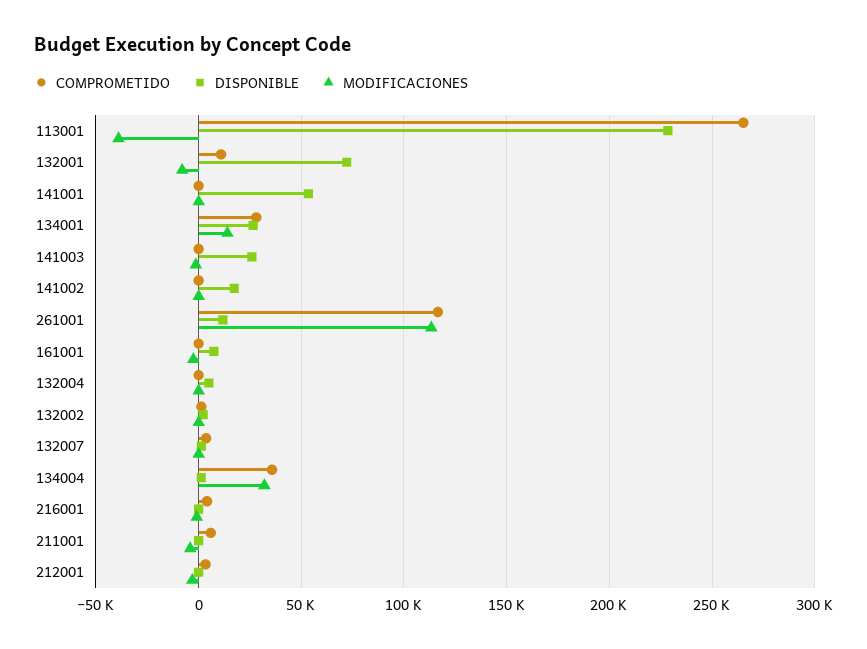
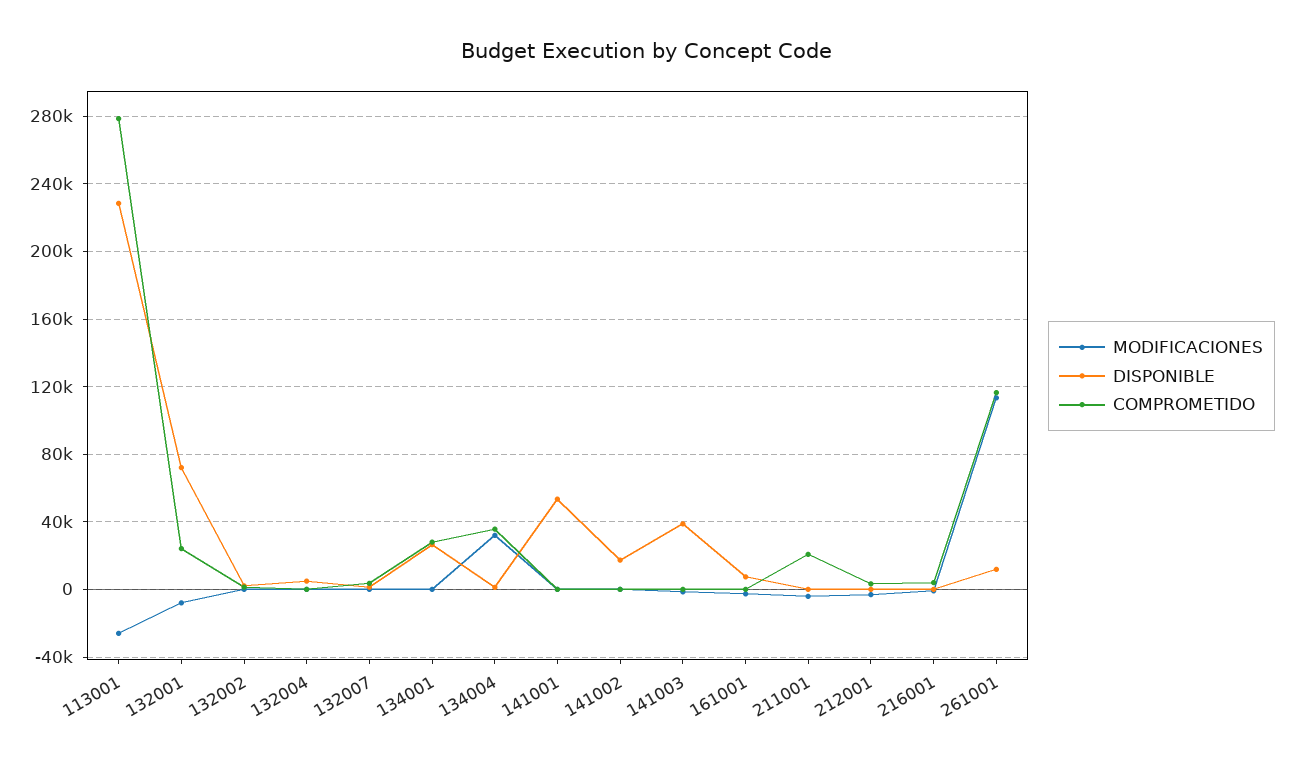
  {
    "COMPROMETIDO": {
-     "113001": 265000,
+     "113001": 280000,
-     "132001": 10000,
+     "132001": 25000,
      "141001": 0,
      "134001": 30000,
      "141003": 0,
      "141002": 0,
      "261001": 115000,
      "161001": 0,
      "132004": 0,
      "132002": 0,
      "132007": 5000,
      "134004": 35000,
      "216001": 5000,
-     "211001": 5000,
+     "211001": 20000,
      "212001": 5000
    },
    "DISPONIBLE": {
      "113001": 230000,
      "132001": 70000,
      "141001": 55000,
      "134001": 25000,
-     "141003": 25000,
+     "141003": 40000,
      "141002": 15000,
      "261001": 10000,
      "161001": 5000,
      "132004": 5000,
      "132002": 0,
      "132007": 0,
      "134004": 0,
      "216001": 0,
      "211001": 0,
      "212001": 0
    },
    "MODIFICACIONES": {
-     "113001": -40000,
+     "113001": -25000,
      "132001": -10000,
      "141001": 0,
-     "134001": 15000,
+     "134001": 0,
      "141003": 0,
      "141002": 0,
      "261001": 115000,
      "161001": -5000,
      "132004": 0,
      "132002": 0,
      "132007": 0,
      "134004": 30000,
      "216001": 0,
      "211001": -5000,
      "212001": -5000
    }
  }

